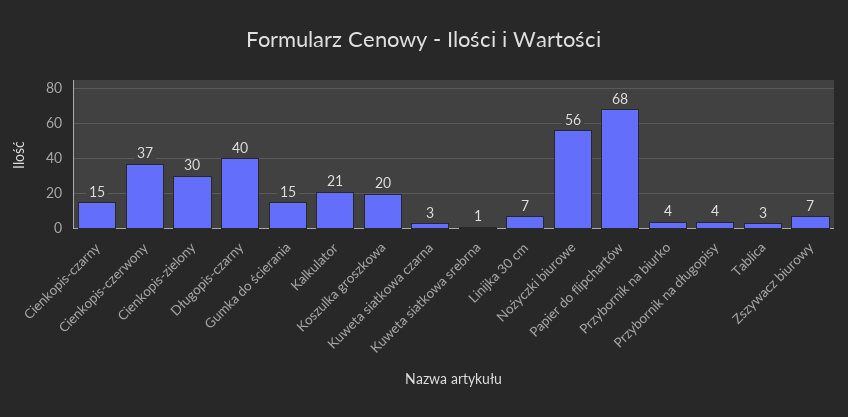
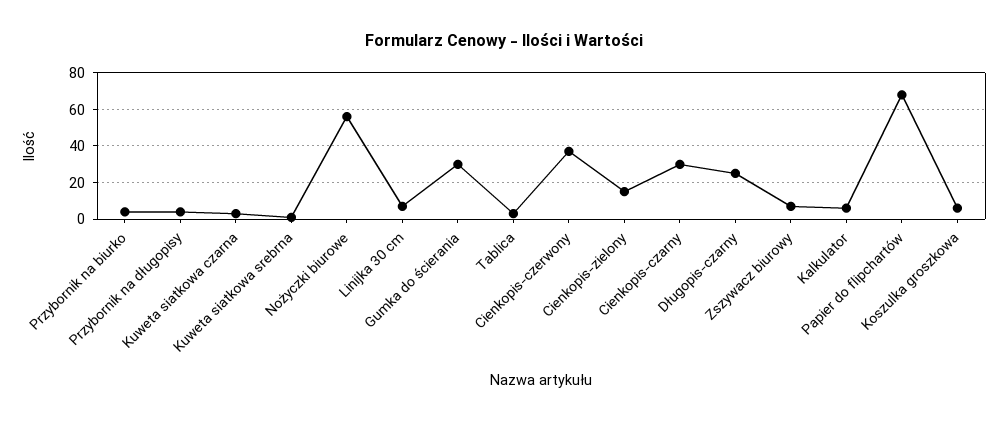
  {
-   "Cienkopis-czarny": 15,
+   "Cienkopis-czarny": 30,
    "Cienkopis-czerwony": 37,
-   "Cienkopis-zielony": 30,
+   "Cienkopis-zielony": 15,
-   "Długopis-czarny": 40,
+   "Długopis-czarny": 25,
-   "Gumka do ścierania": 15,
+   "Gumka do ścierania": 30,
-   "Kalkulator": 21,
+   "Kalkulator": 5,
-   "Koszulka groszkowa": 20,
+   "Koszulka groszkowa": 5,
    "Kuweta siatkowa czarna": 3,
    "Kuweta siatkowa srebrna": 1,
    "Linijka 30 cm": 7,
    "Nożyczki biurowe": 56,
    "Papier do flipchartów": 68,
    "Przybornik na biurko": 4,
    "Przybornik na długopisy": 4,
    "Tablica": 3,
    "Zszywacz biurowy": 7
  }

